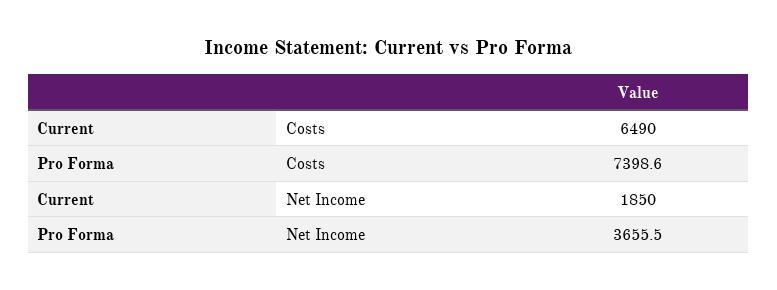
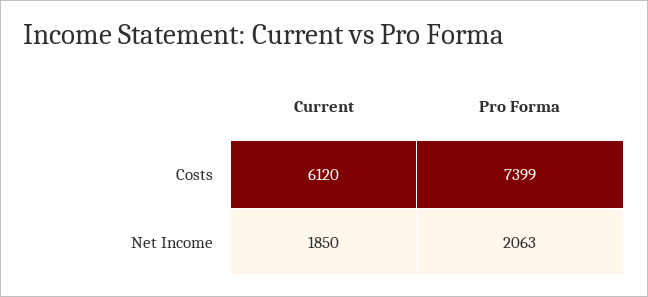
  {
    "Current": {
-     "Costs": 6490,
+     "Costs": 6120,
      "Net Income": 1850
    },
    "Pro Forma": {
      "Costs": 7398.6,
-     "Net Income": 3655.5
+     "Net Income": 2063
    }
  }

